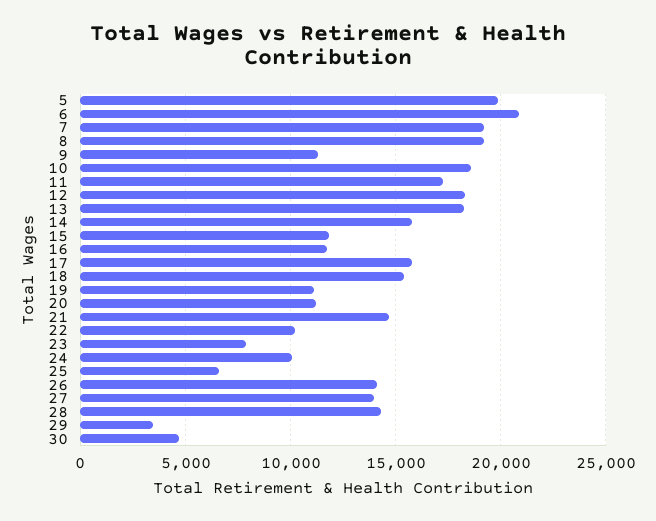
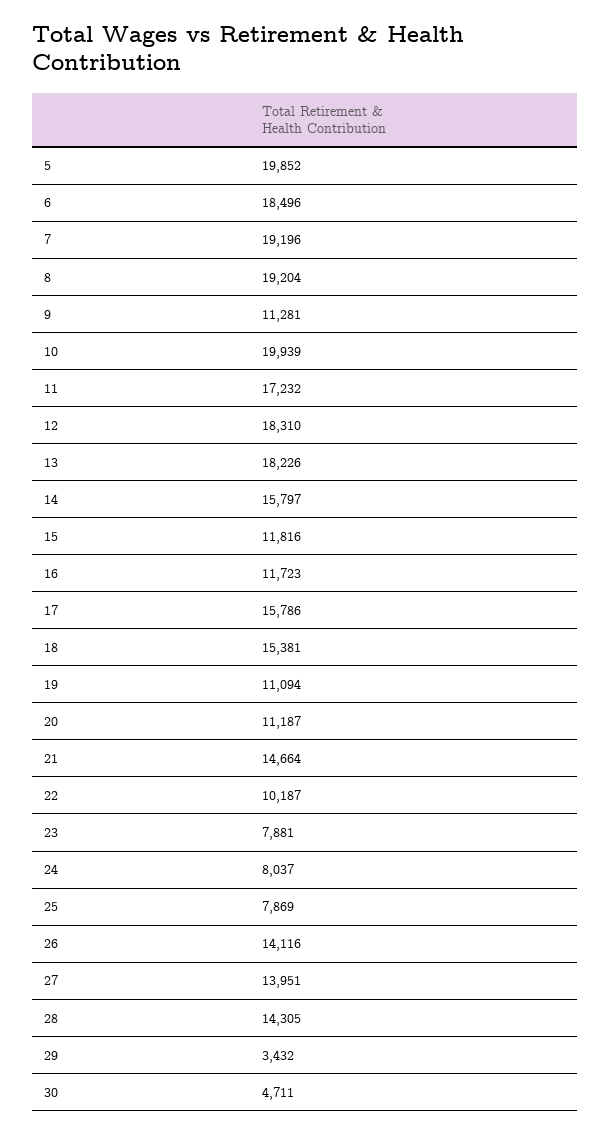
  {
    "5": 19852,
-   "6": 21000,
+   "6": 18496,
    "7": 19196,
    "8": 19204,
    "9": 11281,
-   "10": 18500,
+   "10": 19939,
    "11": 17232,
    "12": 18310,
    "13": 18226,
    "14": 15797,
    "15": 11816,
    "16": 11723,
    "17": 15786,
    "18": 15381,
    "19": 11094,
    "20": 11187,
    "21": 14664,
    "22": 10187,
    "23": 7881,
-   "24": 10000,
+   "24": 8037,
-   "25": 6500,
+   "25": 7869,
    "26": 14116,
    "27": 13951,
    "28": 14305,
    "29": 3432,
    "30": 4711
  }

